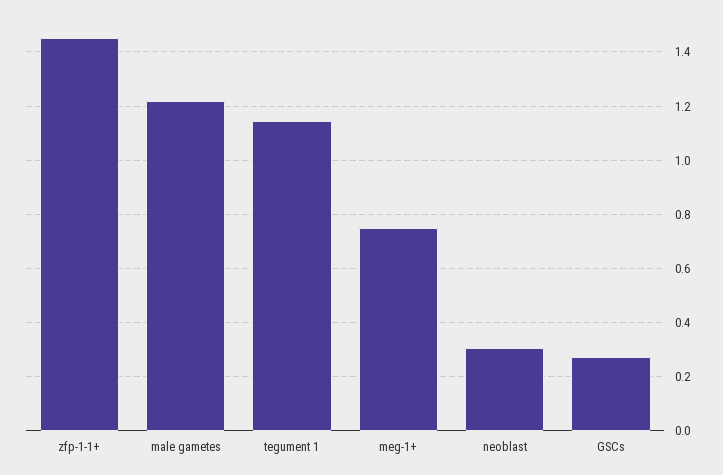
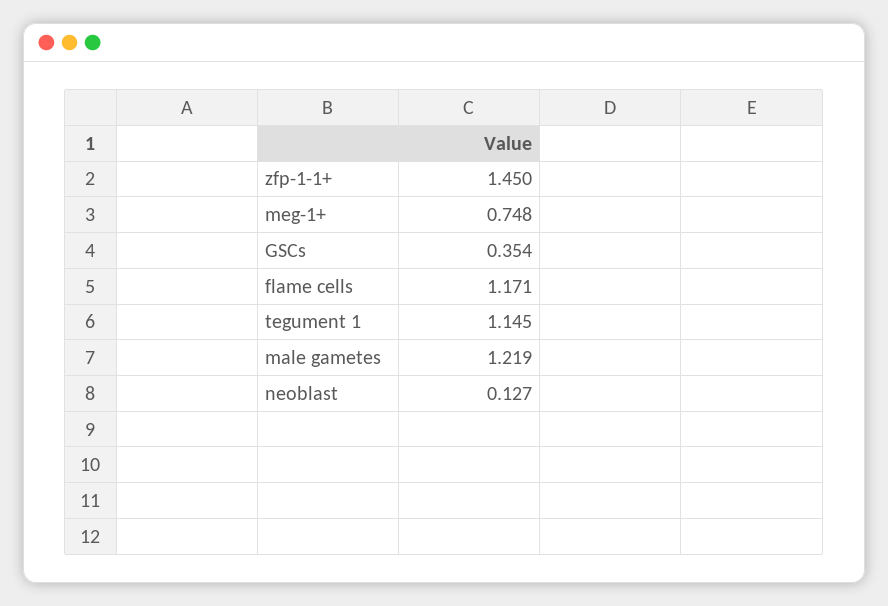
  {
    "zfp-1-1+": 1.45,
    "male gametes": 1.219,
    "tegument 1": 1.145,
    "meg-1+": 0.748,
-   "neoblast": 0.3,
+   "neoblast": 0.127,
-   "GSCs": 0.275
+   "GSCs": 0.354,
+   "flame cells": 1.171
  }

